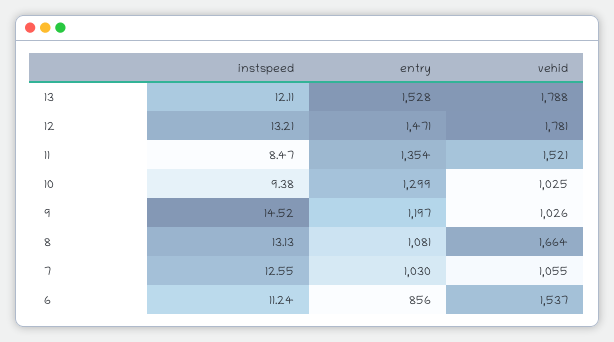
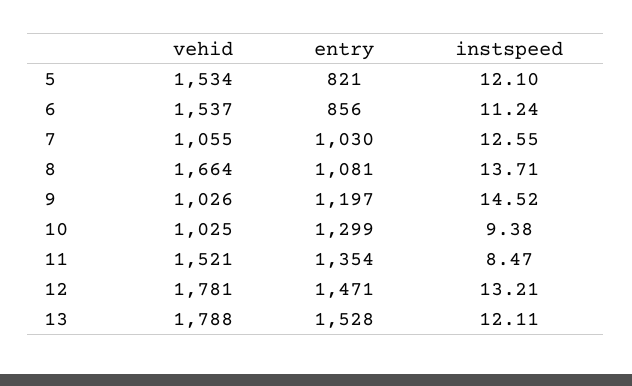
  {
    "instspeed": {
      "13": 12.11,
      "12": 13.21,
      "11": 8.47,
      "10": 9.38,
      "9": 14.52,
-     "8": 13.13,
+     "8": 13.71,
      "7": 12.55,
-     "6": 11.24
+     "6": 11.24,
+     "5": 12.1
    },
    "entry": {
      "13": 1528,
      "12": 1471,
      "11": 1354,
      "10": 1299,
      "9": 1197,
      "8": 1081,
      "7": 1030,
-     "6": 856
+     "6": 856,
+     "5": 821
    },
    "vehid": {
      "13": 1788,
      "12": 1781,
      "11": 1521,
      "10": 1025,
      "9": 1026,
      "8": 1664,
      "7": 1055,
-     "6": 1537
+     "6": 1537,
+     "5": 1534
    }
  }

